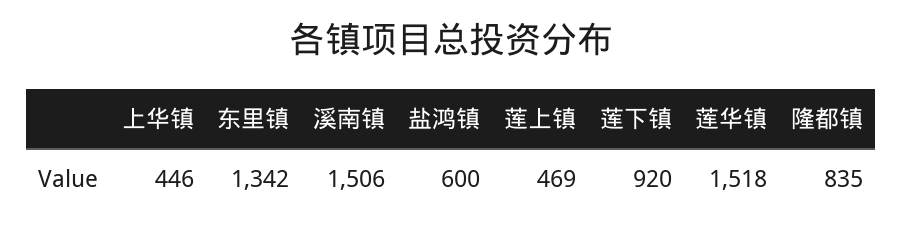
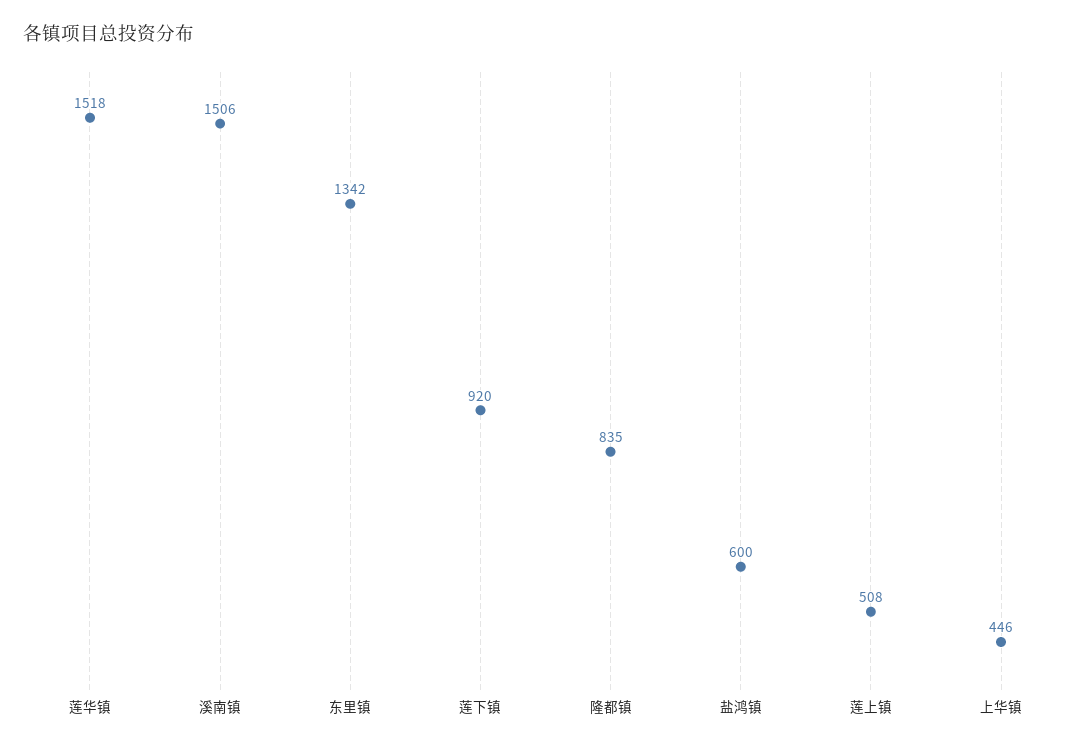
  {
    "上华镇": 446,
    "东里镇": 1342,
    "溪南镇": 1506,
    "盐鸿镇": 600,
-   "莲上镇": 469,
+   "莲上镇": 508,
    "莲下镇": 920,
    "莲华镇": 1518,
    "隆都镇": 835
  }

